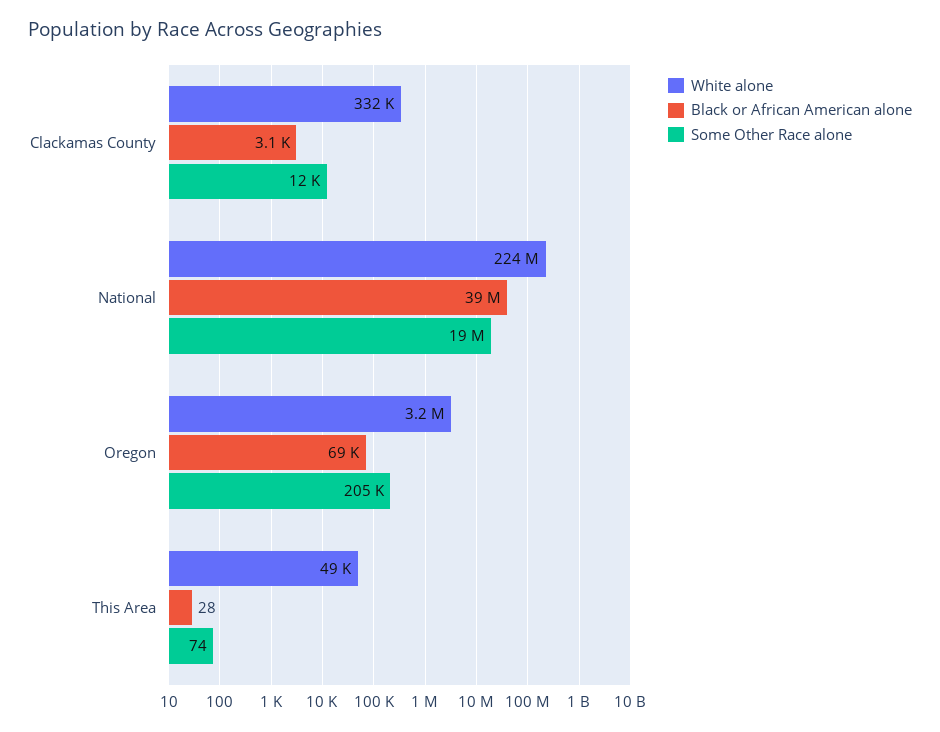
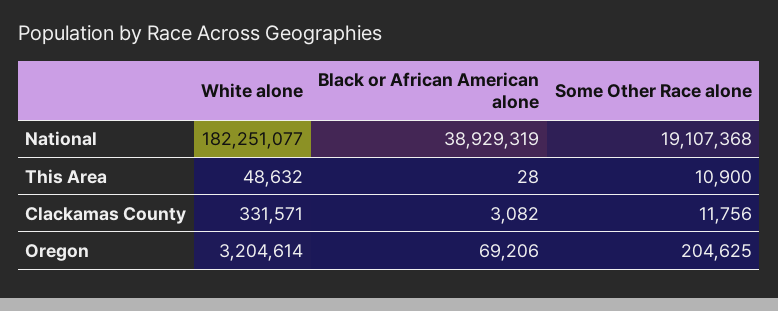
  {
    "White alone": {
      "Clackamas County": 331571,
-     "National": 224000000,
+     "National": 182251077,
      "Oregon": 3204614,
      "This Area": 48632
    },
    "Black or African American alone": {
      "Clackamas County": 3082,
      "National": 38929319,
      "Oregon": 69206,
      "This Area": 28
    },
    "Some Other Race alone": {
      "Clackamas County": 11756,
      "National": 19107368,
      "Oregon": 204625,
-     "This Area": 74
+     "This Area": 10900
    }
  }

